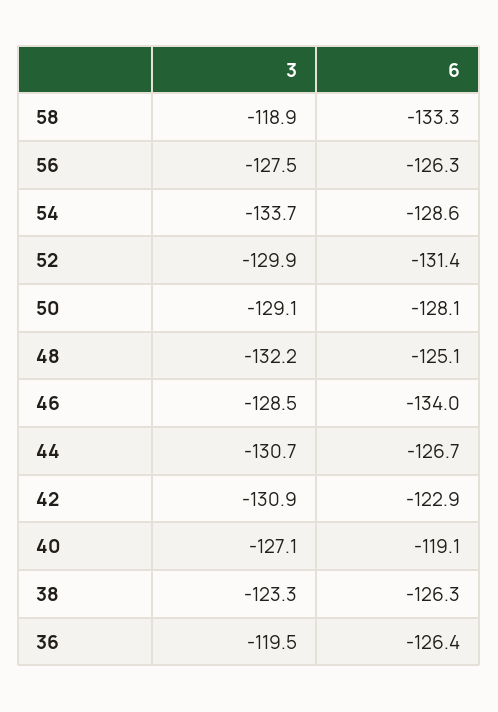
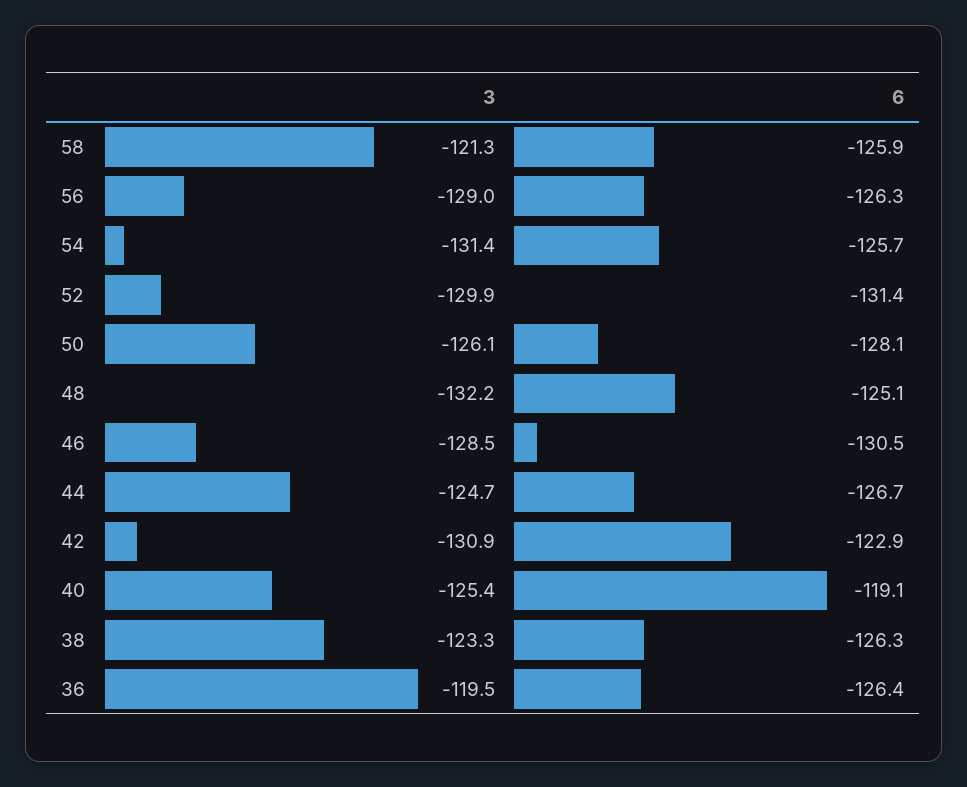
  {
    "3": {
-     "58": -118.9,
+     "58": -121.3,
-     "56": -127.5,
+     "56": -129,
-     "54": -133.7,
+     "54": -131.4,
      "52": -129.9,
-     "50": -129.1,
+     "50": -126.1,
      "48": -132.2,
      "46": -128.5,
-     "44": -130.7,
+     "44": -124.7,
      "42": -130.9,
-     "40": -127.1,
+     "40": -125.4,
      "38": -123.3,
      "36": -119.5
    },
    "6": {
-     "58": -133.3,
+     "58": -125.9,
      "56": -126.3,
-     "54": -128.6,
+     "54": -125.7,
      "52": -131.4,
      "50": -128.1,
      "48": -125.1,
-     "46": -134,
+     "46": -130.5,
      "44": -126.7,
      "42": -122.9,
      "40": -119.1,
      "38": -126.3,
      "36": -126.4
    }
  }

